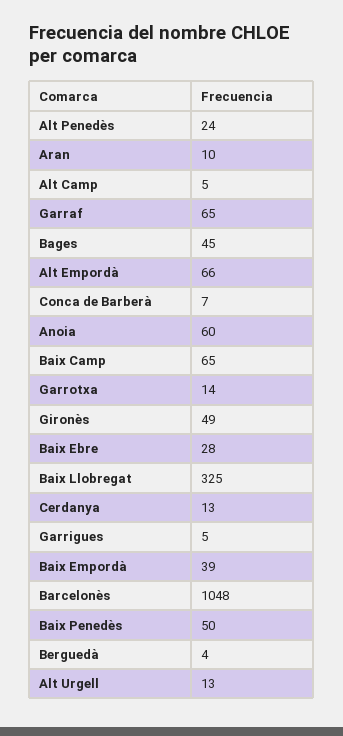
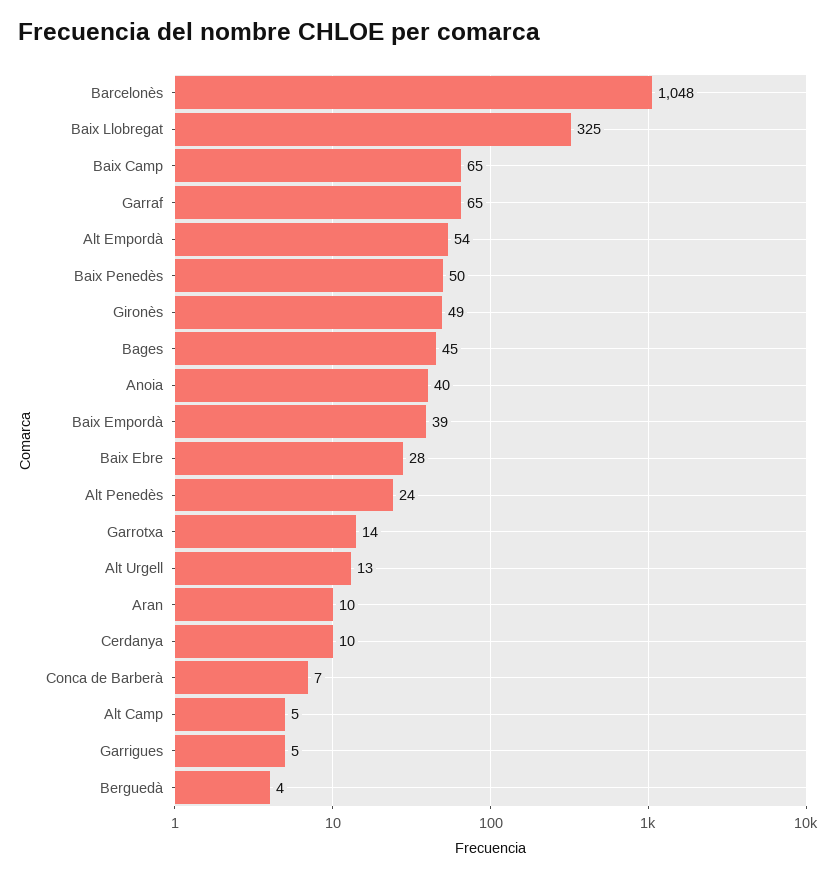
  {
    "Alt Penedès": 24,
    "Aran": 10,
    "Alt Camp": 5,
    "Garraf": 65,
    "Bages": 45,
-   "Alt Empordà": 66,
+   "Alt Empordà": 54,
    "Conca de Barberà": 7,
-   "Anoia": 60,
+   "Anoia": 40,
    "Baix Camp": 65,
    "Garrotxa": 14,
    "Gironès": 49,
    "Baix Ebre": 28,
    "Baix Llobregat": 325,
-   "Cerdanya": 13,
+   "Cerdanya": 10,
    "Garrigues": 5,
    "Baix Empordà": 39,
    "Barcelonès": 1048,
    "Baix Penedès": 50,
    "Berguedà": 4,
    "Alt Urgell": 13
  }

